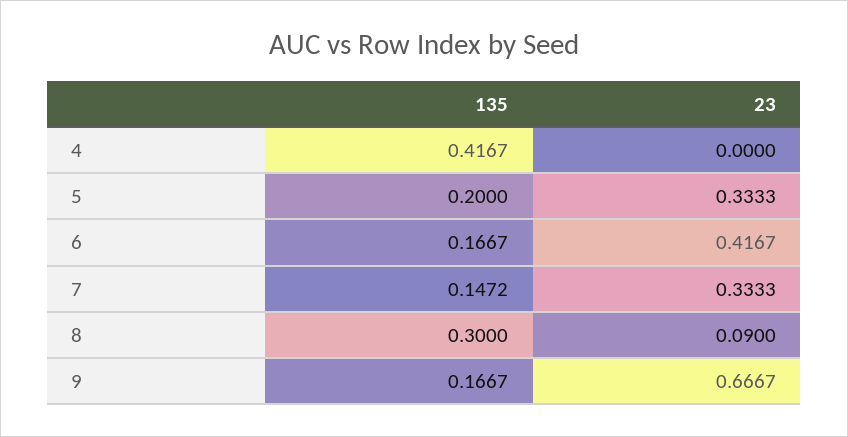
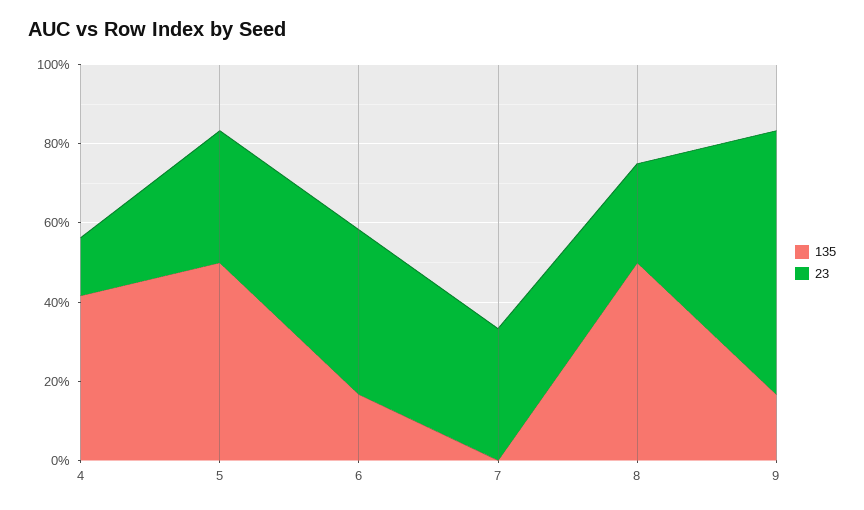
  {
    "135": {
      "4": 0.4167,
-     "5": 0.2,
+     "5": 0.5,
      "6": 0.1667,
-     "7": 0.1472,
+     "7": 0,
-     "8": 0.3,
+     "8": 0.5,
      "9": 0.1667
    },
    "23": {
-     "4": 0,
+     "4": 0.15,
      "5": 0.3333,
      "6": 0.4167,
      "7": 0.3333,
-     "8": 0.09,
+     "8": 0.25,
      "9": 0.6667
    }
  }

